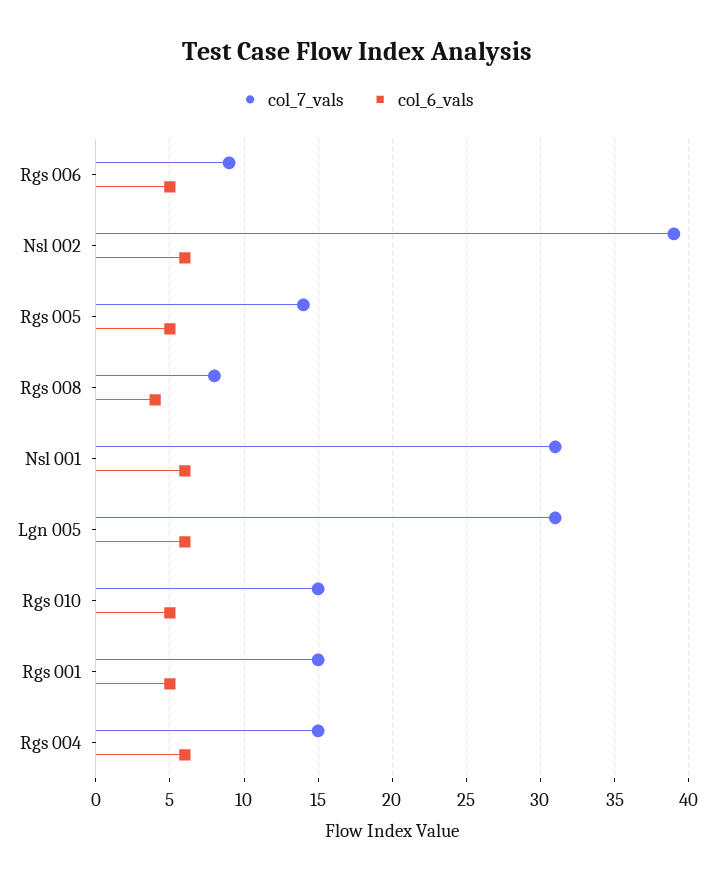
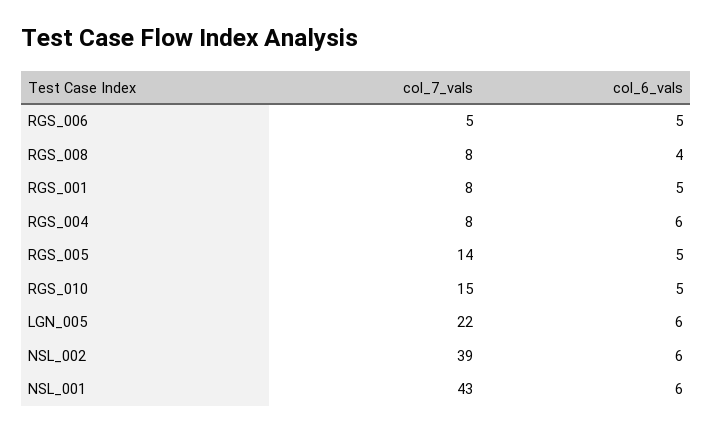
  {
    "col_7_vals": {
-     "Rgs 006": 9,
+     "Rgs 006": 5,
      "Nsl 002": 39,
      "Rgs 005": 14,
      "Rgs 008": 8,
-     "Nsl 001": 31,
+     "Nsl 001": 43,
-     "Lgn 005": 31,
+     "Lgn 005": 22,
      "Rgs 010": 15,
-     "Rgs 001": 15,
+     "Rgs 001": 8,
-     "Rgs 004": 15
+     "Rgs 004": 8
    },
    "col_6_vals": {
      "Rgs 006": 5,
      "Nsl 002": 6,
      "Rgs 005": 5,
      "Rgs 008": 4,
      "Nsl 001": 6,
      "Lgn 005": 6,
      "Rgs 010": 5,
      "Rgs 001": 5,
      "Rgs 004": 6
    }
  }

